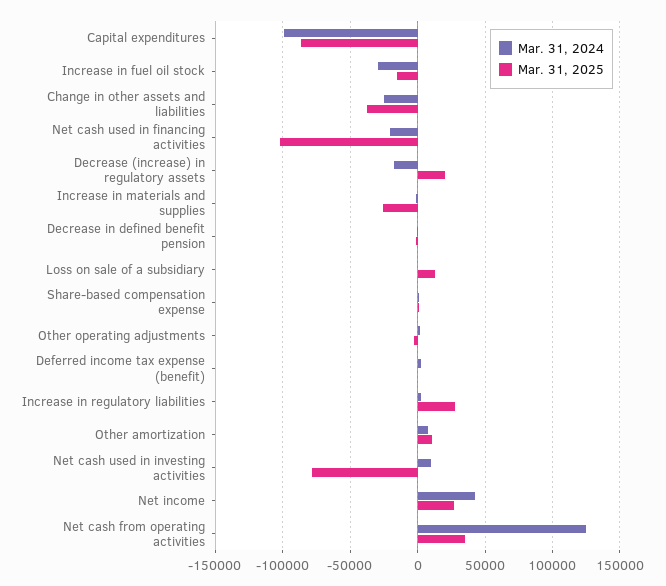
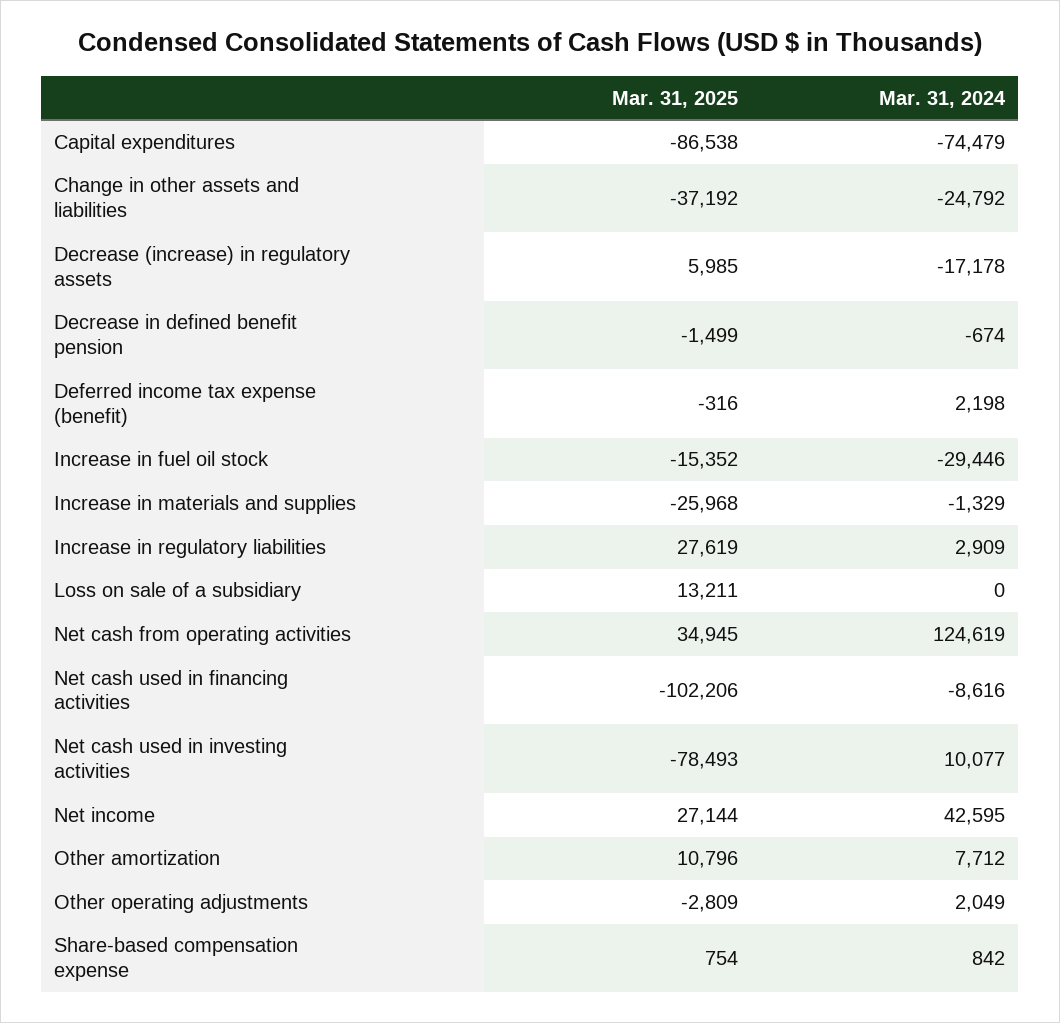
  {
    "Mar. 31, 2024": {
-     "Capital expenditures": -100000,
+     "Capital expenditures": -74479,
      "Increase in fuel oil stock": -29446,
      "Change in other assets and liabilities": -24792,
-     "Net cash used in financing activities": -20000,
+     "Net cash used in financing activities": -8616,
      "Decrease (increase) in regulatory assets": -17178,
      "Increase in materials and supplies": -1329,
      "Decrease in defined benefit pension": -674,
      "Loss on sale of a subsidiary": 0,
      "Share-based compensation expense": 842,
      "Other operating adjustments": 2049,
      "Deferred income tax expense (benefit)": 2198,
      "Increase in regulatory liabilities": 2909,
      "Other amortization": 7712,
      "Net cash used in investing activities": 10077,
      "Net income": 42595,
      "Net cash from operating activities": 124619
    },
    "Mar. 31, 2025": {
      "Capital expenditures": -86538,
      "Increase in fuel oil stock": -15352,
      "Change in other assets and liabilities": -37192,
      "Net cash used in financing activities": -102206,
-     "Decrease (increase) in regulatory assets": 20000,
+     "Decrease (increase) in regulatory assets": 5985,
      "Increase in materials and supplies": -25968,
      "Decrease in defined benefit pension": -1499,
      "Loss on sale of a subsidiary": 13211,
      "Share-based compensation expense": 754,
      "Other operating adjustments": -2809,
      "Deferred income tax expense (benefit)": -316,
      "Increase in regulatory liabilities": 27619,
      "Other amortization": 10796,
      "Net cash used in investing activities": -78493,
      "Net income": 27144,
      "Net cash from operating activities": 34945
    }
  }

